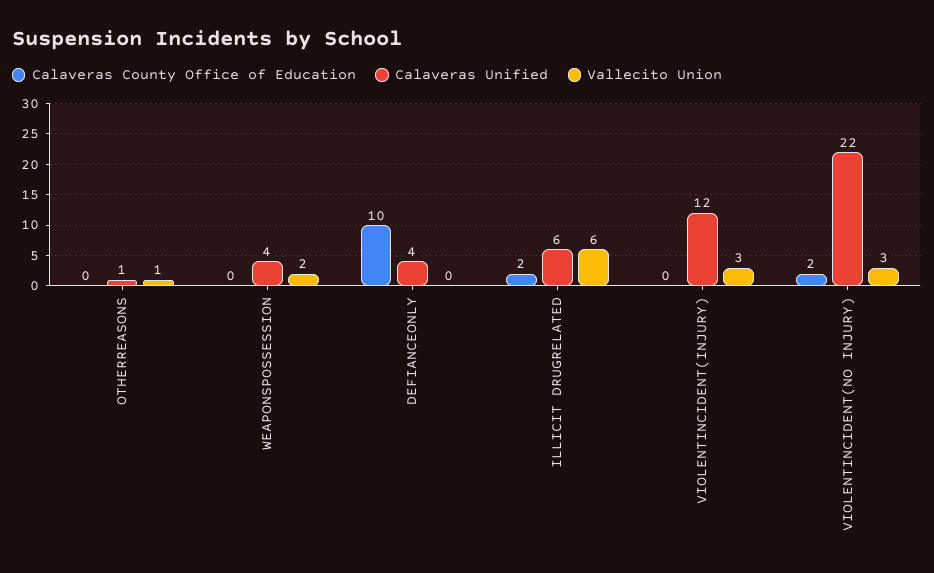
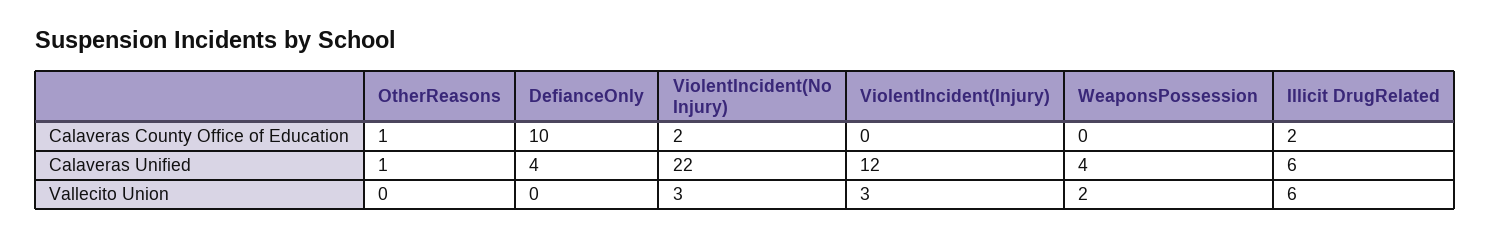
  {
    "Calaveras County Office of Education": {
-     "OTHERREASONS": 0,
+     "OTHERREASONS": 1,
      "WEAPONSPOSSESSION": 0,
      "DEFIANCEONLY": 10,
      "ILLICIT DRUGRELATED": 2,
      "VIOLENTINCIDENT(INJURY)": 0,
      "VIOLENTINCIDENT(NO INJURY)": 2
    },
    "Calaveras Unified": {
      "OTHERREASONS": 1,
      "WEAPONSPOSSESSION": 4,
      "DEFIANCEONLY": 4,
      "ILLICIT DRUGRELATED": 6,
      "VIOLENTINCIDENT(INJURY)": 12,
      "VIOLENTINCIDENT(NO INJURY)": 22
    },
    "Vallecito Union": {
-     "OTHERREASONS": 1,
+     "OTHERREASONS": 0,
      "WEAPONSPOSSESSION": 2,
      "DEFIANCEONLY": 0,
      "ILLICIT DRUGRELATED": 6,
      "VIOLENTINCIDENT(INJURY)": 3,
      "VIOLENTINCIDENT(NO INJURY)": 3
    }
  }

